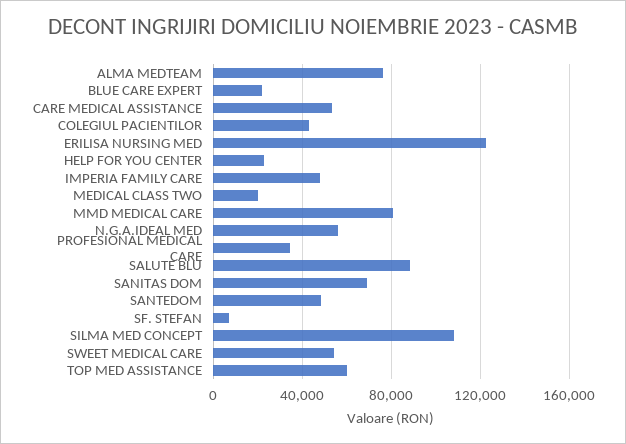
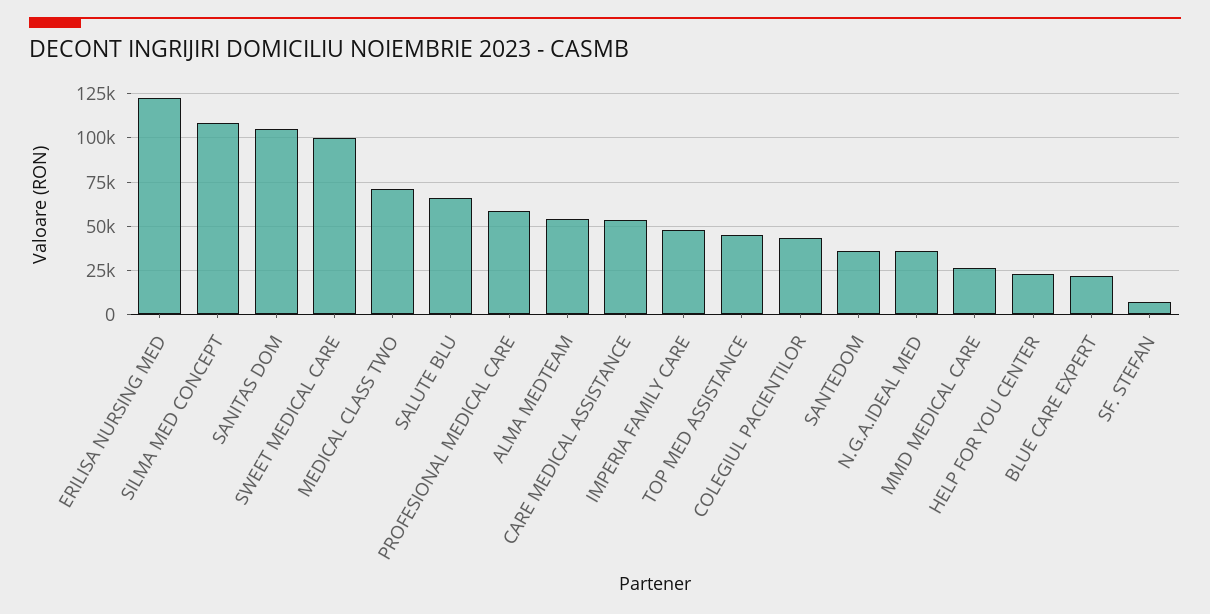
  {
-   "ALMA MEDTEAM": 75000,
+   "ALMA MEDTEAM": 55000,
    "BLUE CARE EXPERT": 20000,
    "CARE MEDICAL ASSISTANCE": 55000,
    "COLEGIUL PACIENTILOR": 45000,
    "ERILISA NURSING MED": 120000,
    "HELP FOR YOU CENTER": 25000,
    "IMPERIA FAMILY CARE": 50000,
-   "MEDICAL CLASS TWO": 20000,
+   "MEDICAL CLASS TWO": 70000,
-   "MMD MEDICAL CARE": 80000,
+   "MMD MEDICAL CARE": 25000,
-   "N.G.A.IDEAL MED": 55000,
+   "N.G.A.IDEAL MED": 35000,
-   "PROFESIONAL MEDICAL CARE": 35000,
+   "PROFESIONAL MEDICAL CARE": 60000,
-   "SALUTE BLU": 90000,
+   "SALUTE BLU": 65000,
-   "SANITAS DOM": 70000,
+   "SANITAS DOM": 105000,
-   "SANTEDOM": 50000,
+   "SANTEDOM": 35000,
    "SF. STEFAN": 5000,
    "SILMA MED CONCEPT": 110000,
-   "SWEET MEDICAL CARE": 55000,
+   "SWEET MEDICAL CARE": 100000,
-   "TOP MED ASSISTANCE": 60000
+   "TOP MED ASSISTANCE": 45000
  }

